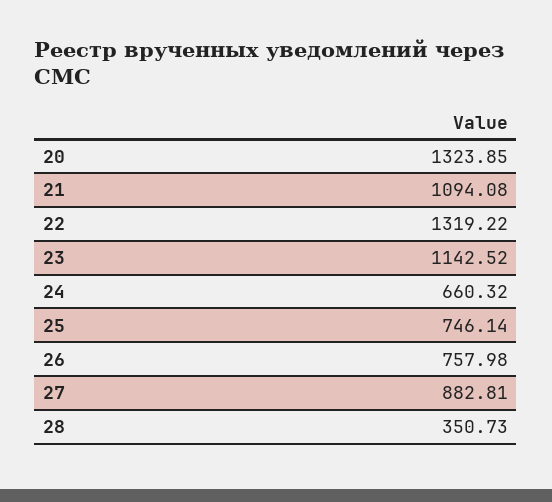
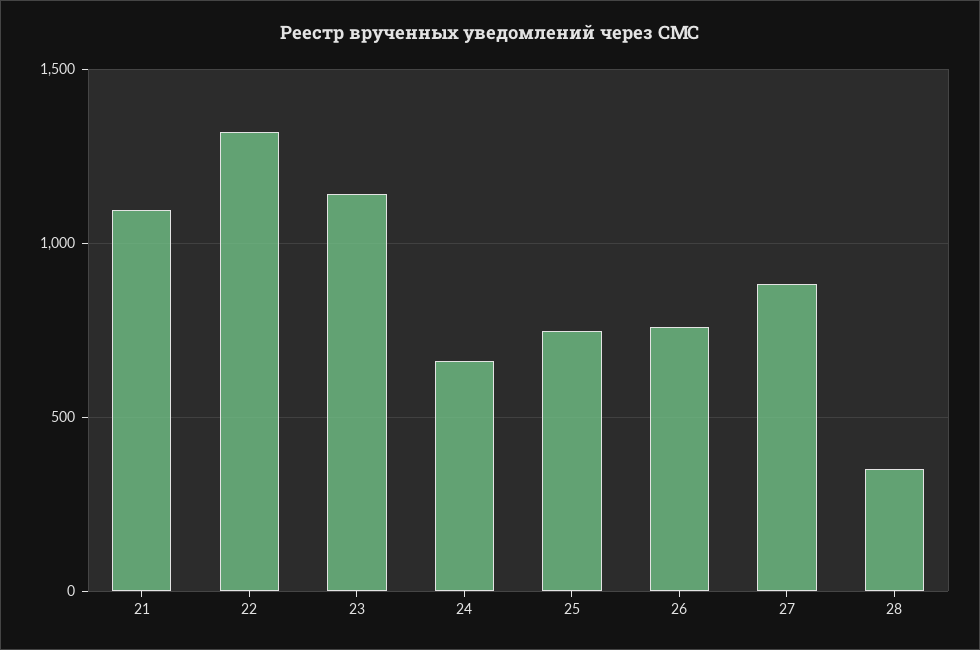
  {
-   "20": 1323.85,
    "21": 1094.08,
    "22": 1319.22,
    "23": 1142.52,
    "24": 660.32,
    "25": 746.14,
    "26": 757.98,
    "27": 882.81,
    "28": 350.73
  }

